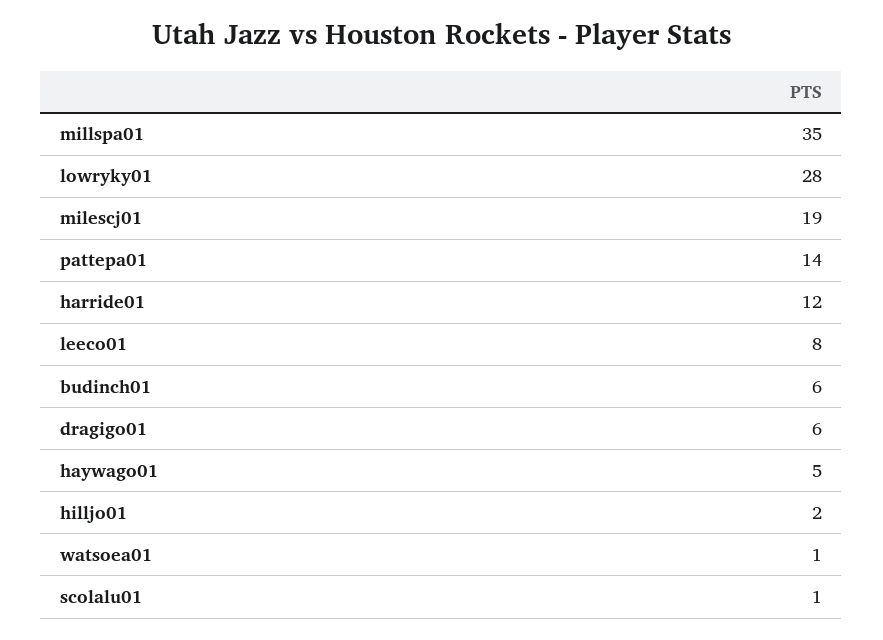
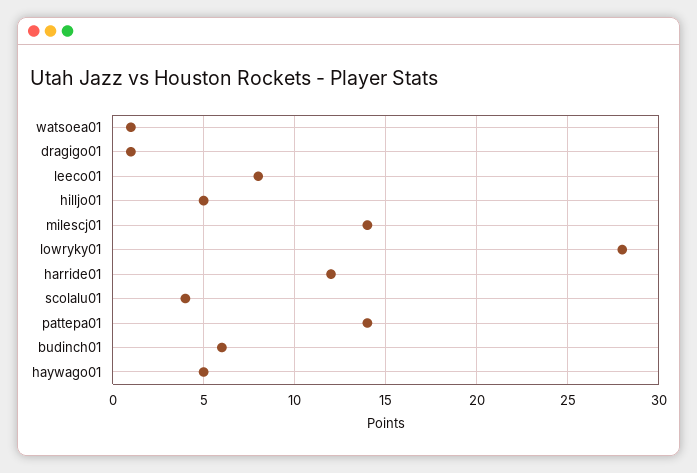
  {
-   "millspa01": 35,
    "lowryky01": 28,
-   "milescj01": 19,
+   "milescj01": 14,
    "pattepa01": 14,
    "harride01": 12,
    "leeco01": 8,
    "budinch01": 6,
-   "dragigo01": 6,
+   "dragigo01": 1,
    "haywago01": 5,
-   "hilljo01": 2,
+   "hilljo01": 5,
    "watsoea01": 1,
-   "scolalu01": 1
+   "scolalu01": 4
  }

